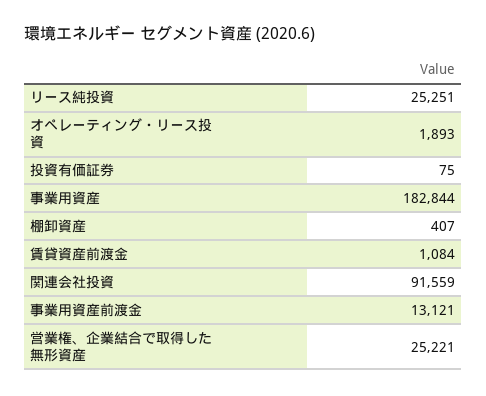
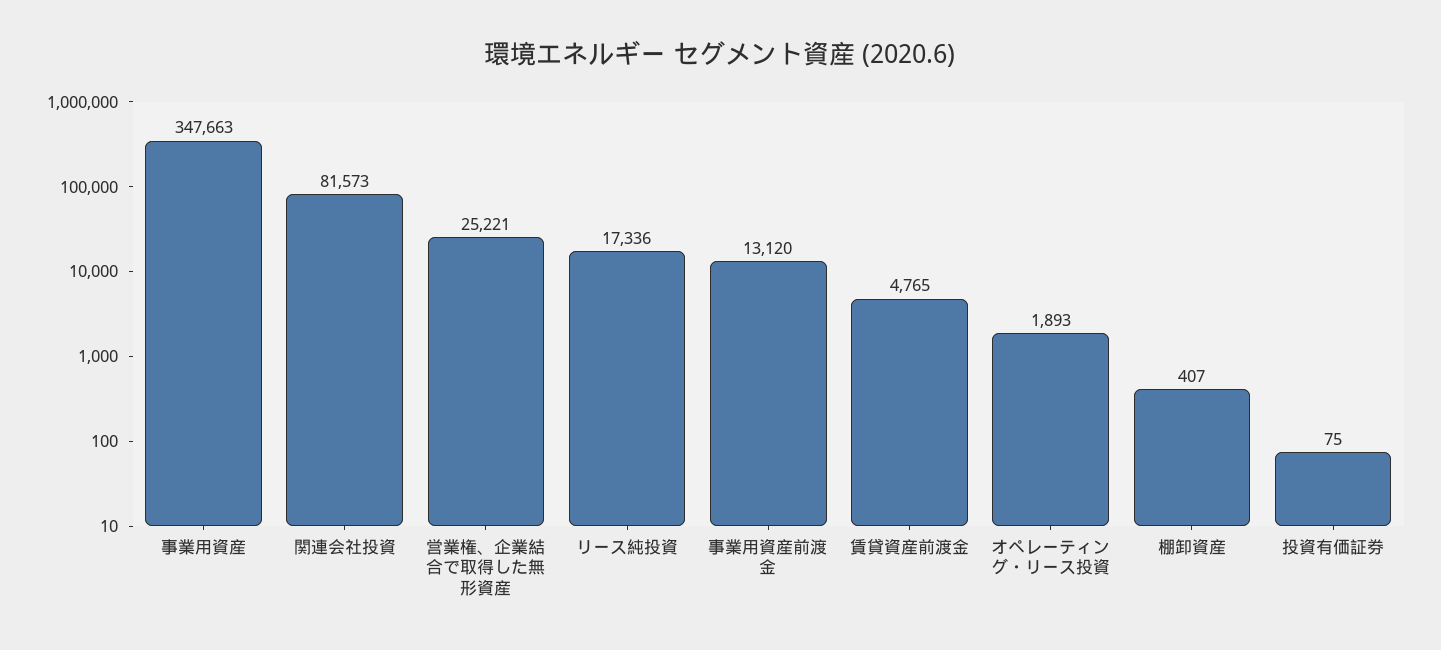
  {
-   "リース純投資": 25251,
+   "リース純投資": 17336,
    "オペレーティング・リース投資": 1893,
    "投資有価証券": 75,
-   "事業用資産": 182844,
+   "事業用資産": 347663,
    "棚卸資産": 407,
-   "賃貸資産前渡金": 1084,
+   "賃貸資産前渡金": 4765,
-   "関連会社投資": 91559,
+   "関連会社投資": 81573,
-   "事業用資産前渡金": 13121,
+   "事業用資産前渡金": 13120,
    "営業権、企業結合で取得した無形資産": 25221
  }

